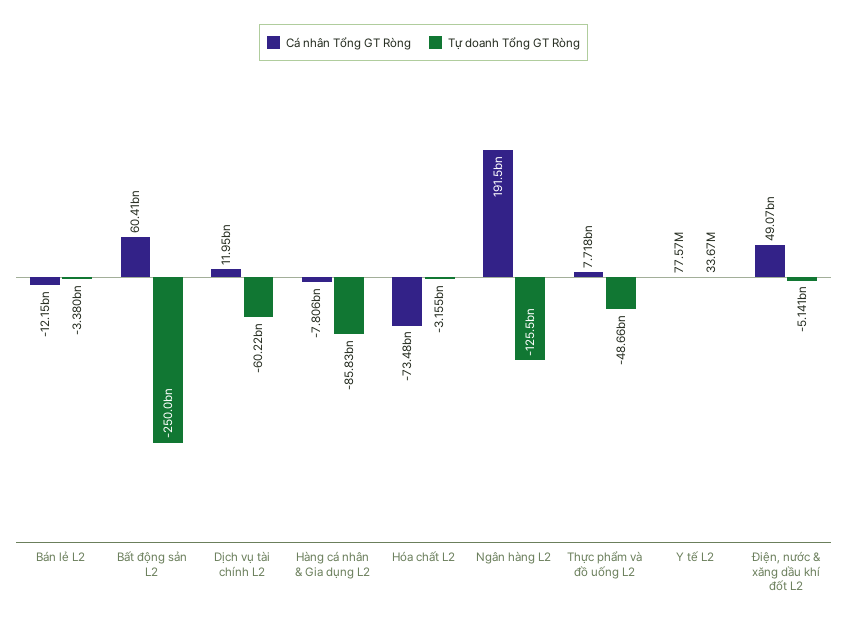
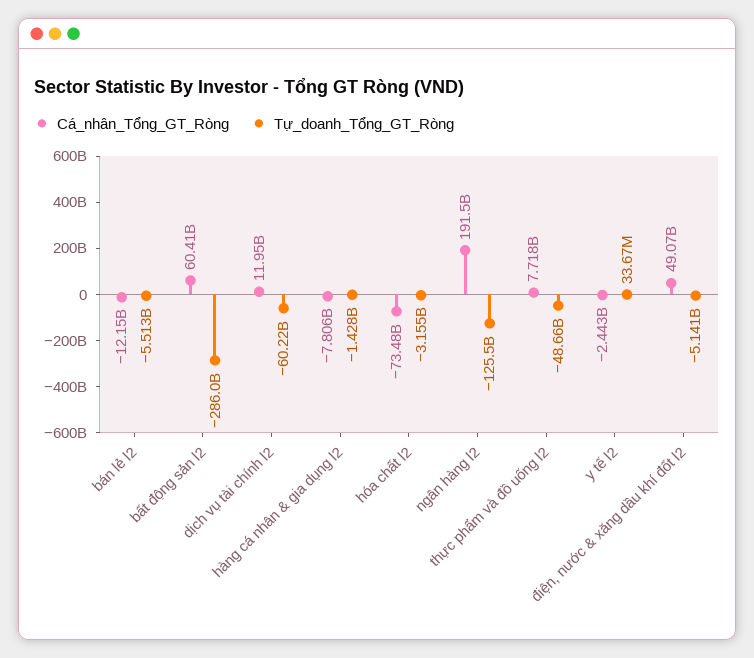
  {
    "Cá nhân Tổng GT Ròng": {
      "Bán lẻ L2": -12150000000,
      "Bất động sản L2": 60410000000,
      "Dịch vụ tài chính L2": 11950000000,
      "Hàng cá nhân & Gia dụng L2": -7806000000,
      "Hóa chất L2": -73480000000,
      "Ngân hàng L2": 191500000000,
      "Thực phẩm và đồ uống L2": 7718000000,
-     "Y tế L2": 77570000,
+     "Y tế L2": -2443000000,
      "Điện, nước & xăng dầu khí đốt L2": 49070000000
    },
    "Tự doanh Tổng GT Ròng": {
-     "Bán lẻ L2": -3380000000,
+     "Bán lẻ L2": -5513000000,
-     "Bất động sản L2": -250000000000,
+     "Bất động sản L2": -286000000000,
      "Dịch vụ tài chính L2": -60220000000,
-     "Hàng cá nhân & Gia dụng L2": -85830000000,
+     "Hàng cá nhân & Gia dụng L2": -1428000000,
      "Hóa chất L2": -3155000000,
      "Ngân hàng L2": -125500000000,
      "Thực phẩm và đồ uống L2": -48660000000,
      "Y tế L2": 33670000,
      "Điện, nước & xăng dầu khí đốt L2": -5141000000
    }
  }

